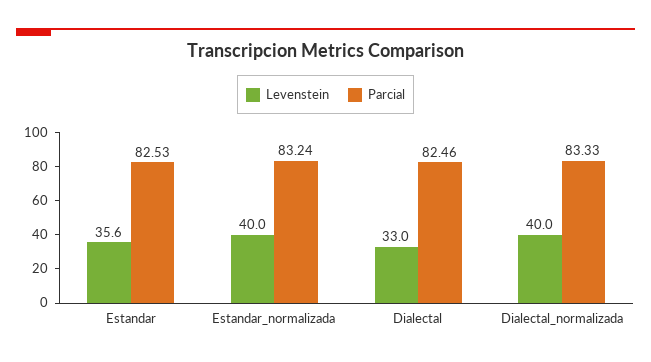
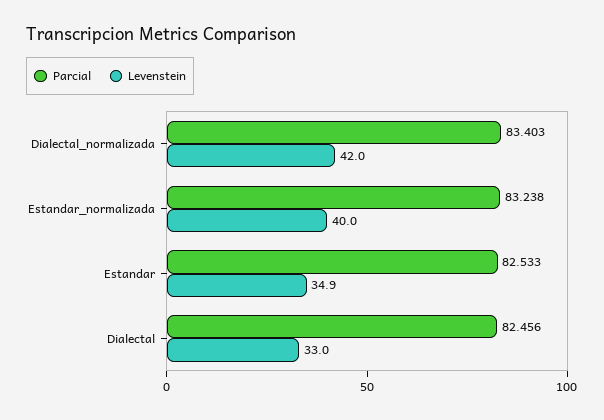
  {
    "Levenstein": {
-     "Estandar": 35.6,
+     "Estandar": 34.9,
      "Estandar_normalizada": 40,
      "Dialectal": 33,
-     "Dialectal_normalizada": 40
+     "Dialectal_normalizada": 42
    },
    "Parcial": {
      "Estandar": 82.533,
      "Estandar_normalizada": 83.238,
      "Dialectal": 82.456,
-     "Dialectal_normalizada": 83.33
+     "Dialectal_normalizada": 83.403
    }
  }

